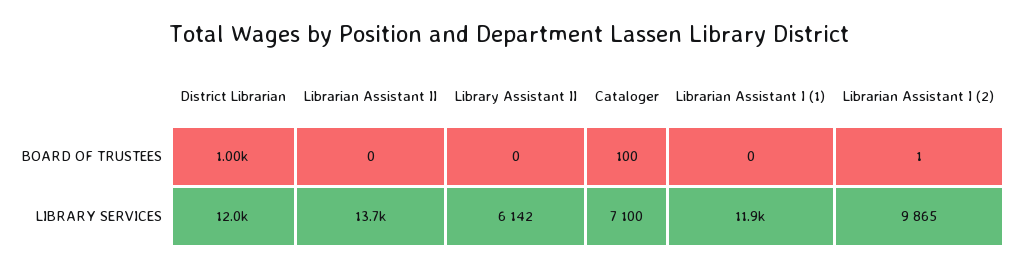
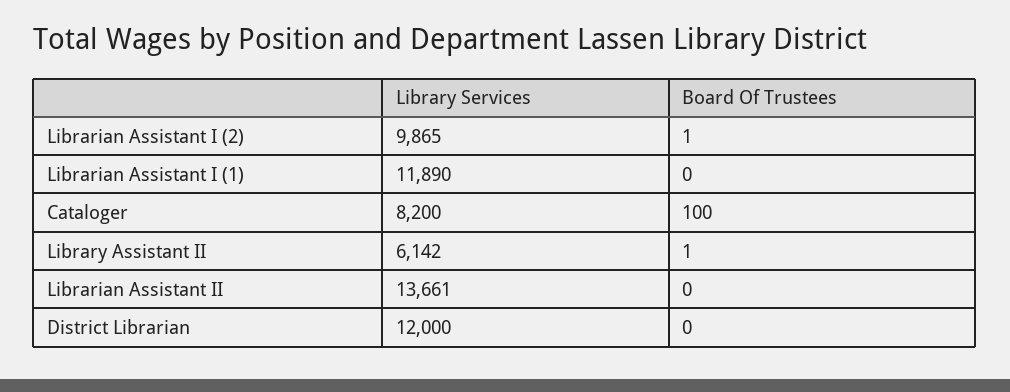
  {
    "District Librarian": {
-     "BOARD OF TRUSTEES": 1000,
+     "BOARD OF TRUSTEES": 0,
      "LIBRARY SERVICES": 12000
    },
    "Librarian Assistant II": {
      "BOARD OF TRUSTEES": 0,
      "LIBRARY SERVICES": 13661
    },
    "Library Assistant II": {
-     "BOARD OF TRUSTEES": 0,
+     "BOARD OF TRUSTEES": 1,
      "LIBRARY SERVICES": 6142
    },
    "Cataloger": {
      "BOARD OF TRUSTEES": 100,
-     "LIBRARY SERVICES": 7100
+     "LIBRARY SERVICES": 8200
    },
    "Librarian Assistant I (1)": {
      "BOARD OF TRUSTEES": 0,
      "LIBRARY SERVICES": 11890
    },
    "Librarian Assistant I (2)": {
      "BOARD OF TRUSTEES": 1,
      "LIBRARY SERVICES": 9865
    }
  }

